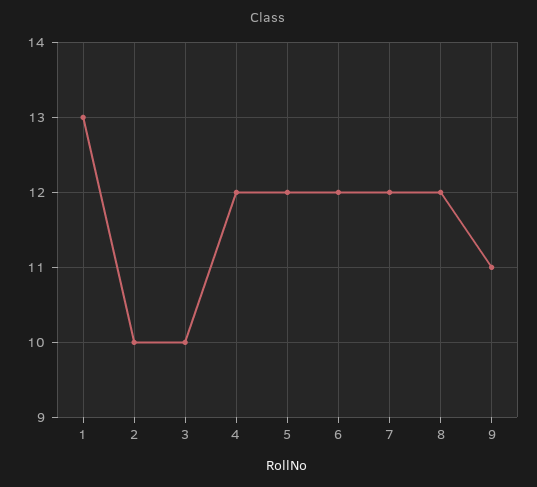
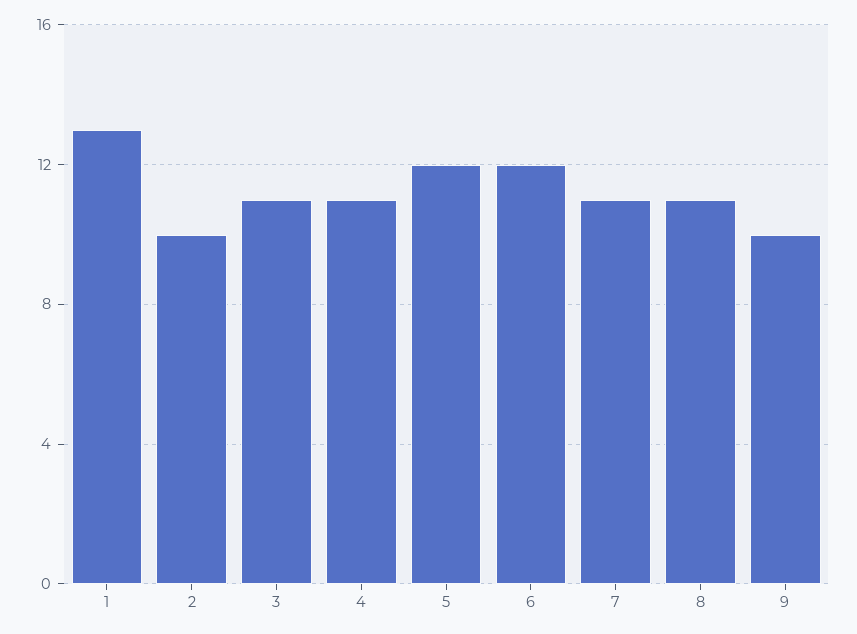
  {
    "1": 13,
    "2": 10,
-   "3": 10,
+   "3": 11,
-   "4": 12,
+   "4": 11,
    "5": 12,
    "6": 12,
-   "7": 12,
+   "7": 11,
-   "8": 12,
+   "8": 11,
-   "9": 11
+   "9": 10
  }

